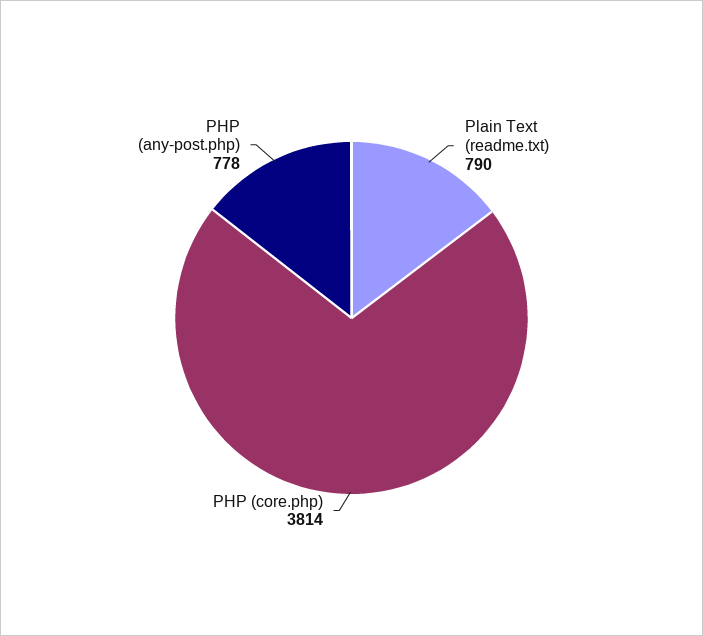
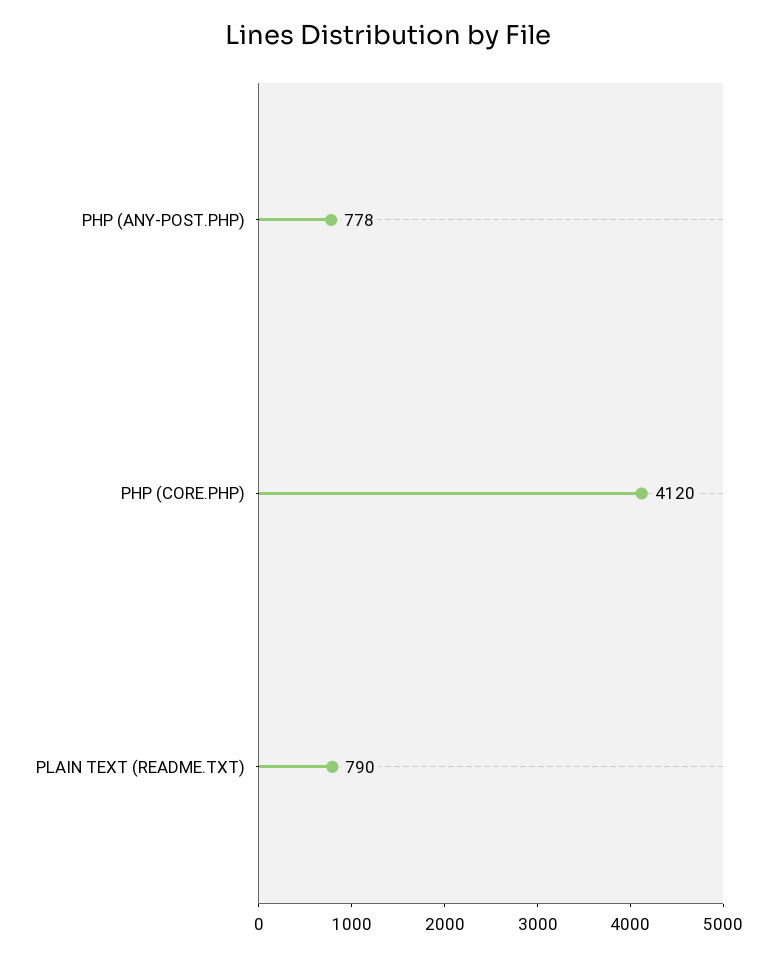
  {
    "Plain Text (readme.txt)": 790,
-   "PHP (core.php)": 3814,
+   "PHP (core.php)": 4120,
    "PHP (any-post.php)": 778
  }

